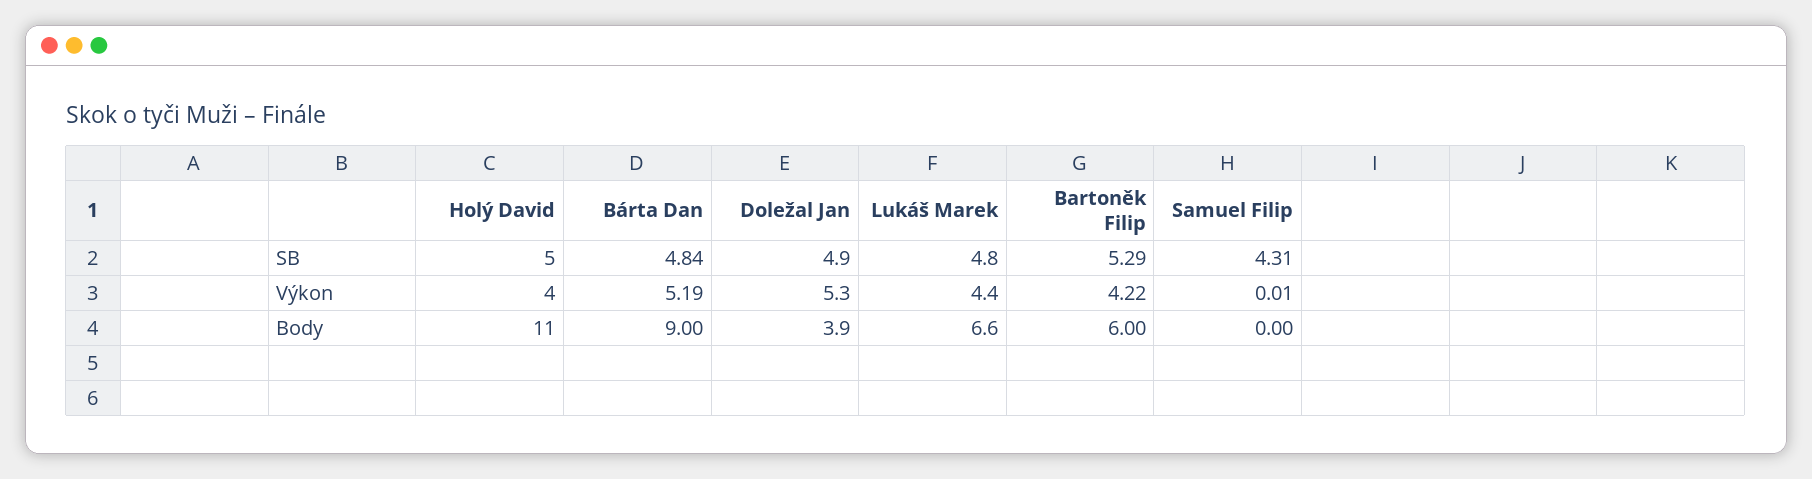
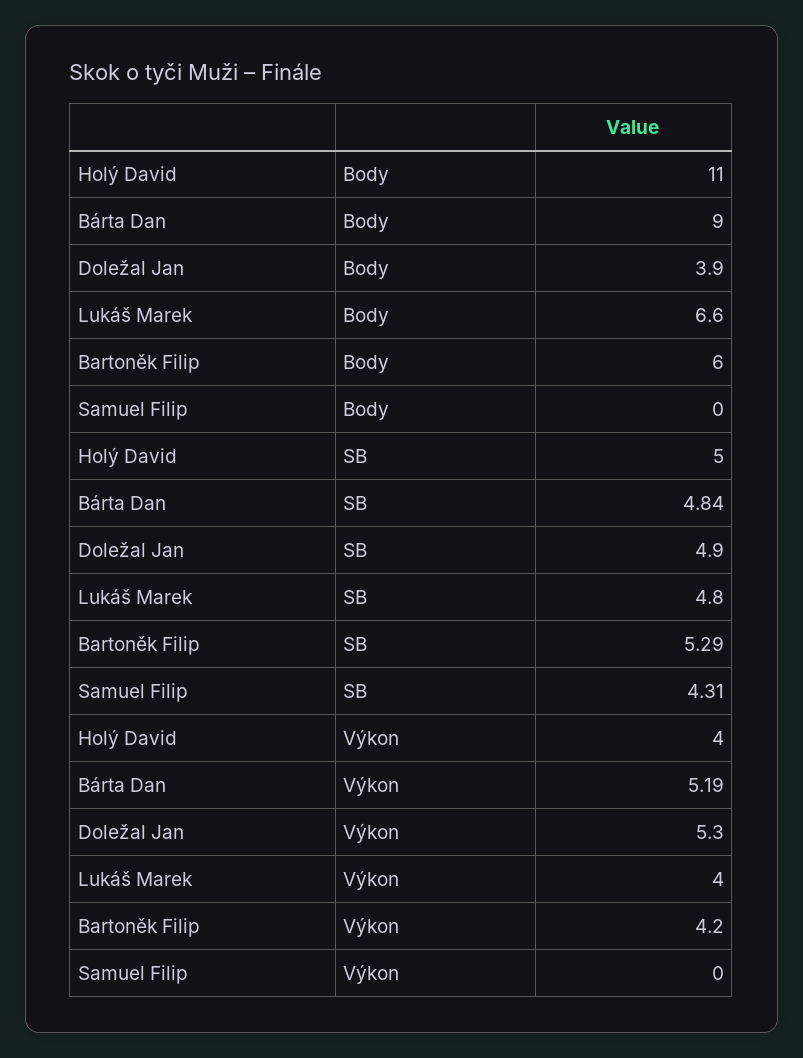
  {
    "Holý David": {
      "SB": 5,
      "Výkon": 4,
      "Body": 11
    },
    "Bárta Dan": {
      "SB": 4.84,
      "Výkon": 5.19,
      "Body": 9
    },
    "Doležal Jan": {
      "SB": 4.9,
      "Výkon": 5.3,
      "Body": 3.9
    },
    "Lukáš Marek": {
      "SB": 4.8,
-     "Výkon": 4.4,
+     "Výkon": 4,
      "Body": 6.6
    },
    "Bartoněk Filip": {
      "SB": 5.29,
-     "Výkon": 4.22,
+     "Výkon": 4.2,
      "Body": 6
    },
    "Samuel Filip": {
      "SB": 4.31,
-     "Výkon": 0.01,
+     "Výkon": 0,
      "Body": 0
    }
  }

